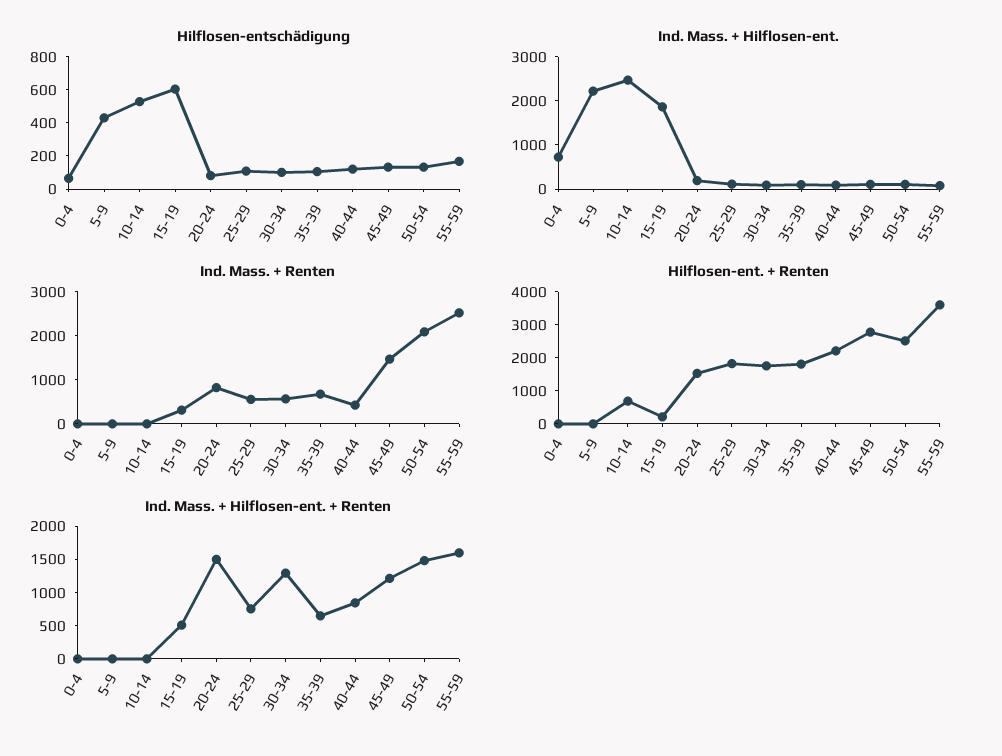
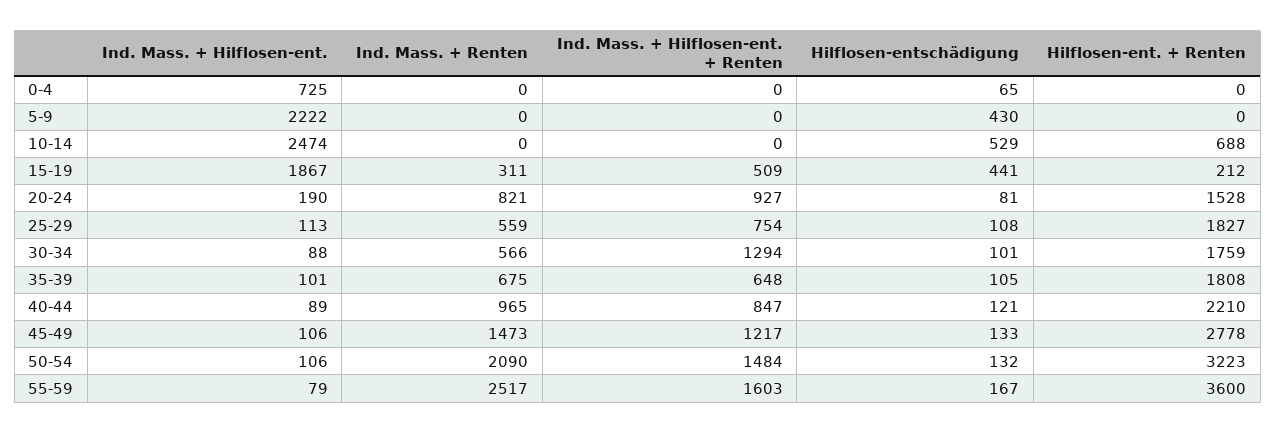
  {
    "Hilflosen-entschädigung": {
      "0-4": 65,
      "5-9": 430,
      "10-14": 529,
-     "15-19": 600,
+     "15-19": 441,
      "20-24": 81,
      "25-29": 108,
      "30-34": 101,
      "35-39": 105,
      "40-44": 121,
      "45-49": 133,
      "50-54": 132,
      "55-59": 167
    },
    "Ind. Mass. + Hilflosen-ent.": {
      "0-4": 725,
      "5-9": 2222,
      "10-14": 2474,
      "15-19": 1867,
      "20-24": 190,
      "25-29": 113,
      "30-34": 88,
      "35-39": 101,
      "40-44": 89,
      "45-49": 106,
      "50-54": 106,
      "55-59": 79
    },
    "Ind. Mass. + Renten": {
      "0-4": 0,
      "5-9": 0,
      "10-14": 0,
      "15-19": 311,
      "20-24": 821,
      "25-29": 559,
      "30-34": 566,
      "35-39": 675,
-     "40-44": 400,
+     "40-44": 965,
      "45-49": 1473,
      "50-54": 2090,
      "55-59": 2517
    },
    "Hilflosen-ent. + Renten": {
      "0-4": 0,
      "5-9": 0,
      "10-14": 688,
      "15-19": 212,
      "20-24": 1528,
      "25-29": 1827,
      "30-34": 1759,
      "35-39": 1808,
      "40-44": 2210,
      "45-49": 2778,
-     "50-54": 2500,
+     "50-54": 3223,
      "55-59": 3600
    },
    "Ind. Mass. + Hilflosen-ent. + Renten": {
      "0-4": 0,
      "5-9": 0,
      "10-14": 0,
      "15-19": 509,
-     "20-24": 1500,
+     "20-24": 927,
      "25-29": 754,
      "30-34": 1294,
      "35-39": 648,
      "40-44": 847,
      "45-49": 1217,
      "50-54": 1484,
      "55-59": 1603
    }
  }

